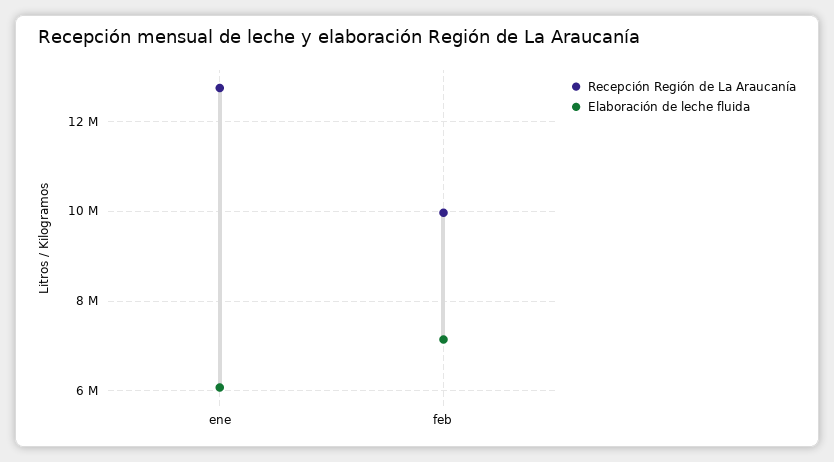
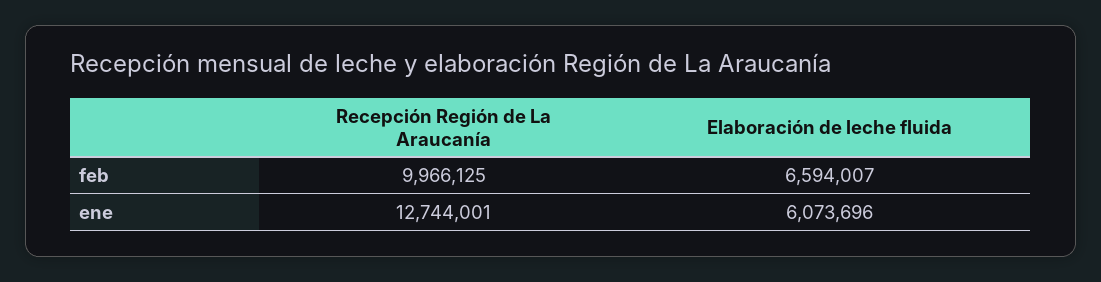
  {
    "Recepción Región de La Araucanía": {
      "ene": 12744001,
      "feb": 9966125
    },
    "Elaboración de leche fluida": {
      "ene": 6073696,
-     "feb": 7200000
+     "feb": 6594007
    }
  }

